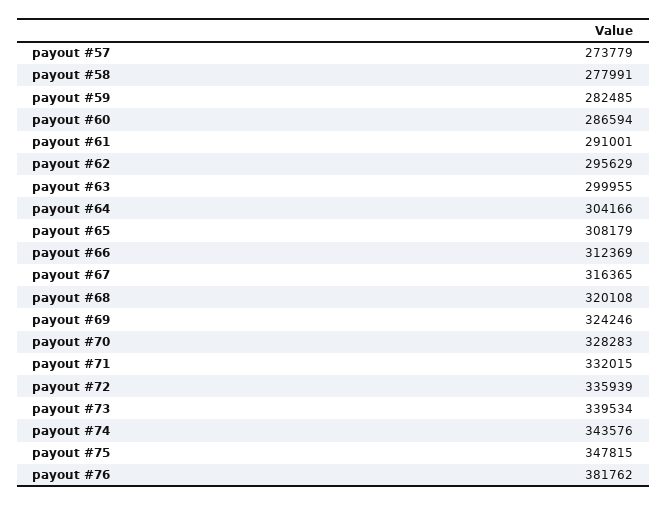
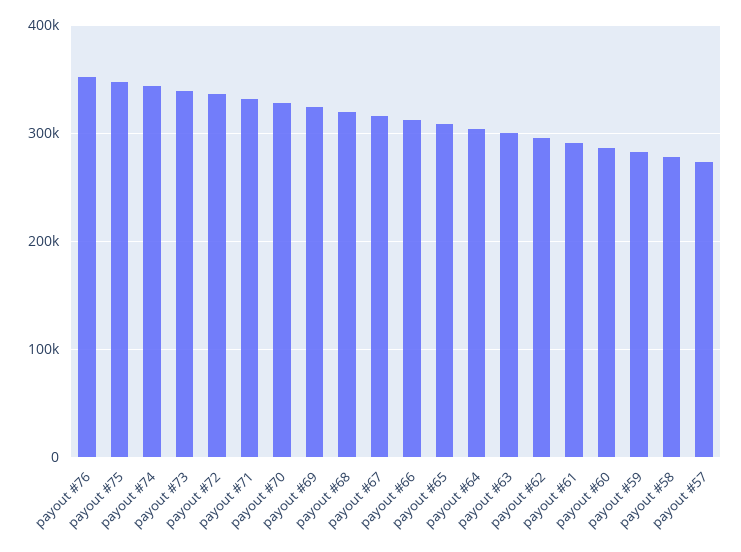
  {
    "payout #57": 273779,
    "payout #58": 277991,
    "payout #59": 282485,
    "payout #60": 286594,
    "payout #61": 291001,
    "payout #62": 295629,
    "payout #63": 299955,
    "payout #64": 304166,
    "payout #65": 308179,
    "payout #66": 312369,
    "payout #67": 316365,
    "payout #68": 320108,
    "payout #69": 324246,
    "payout #70": 328283,
    "payout #71": 332015,
    "payout #72": 335939,
    "payout #73": 339534,
    "payout #74": 343576,
    "payout #75": 347815,
-   "payout #76": 381762
+   "payout #76": 350000
  }

